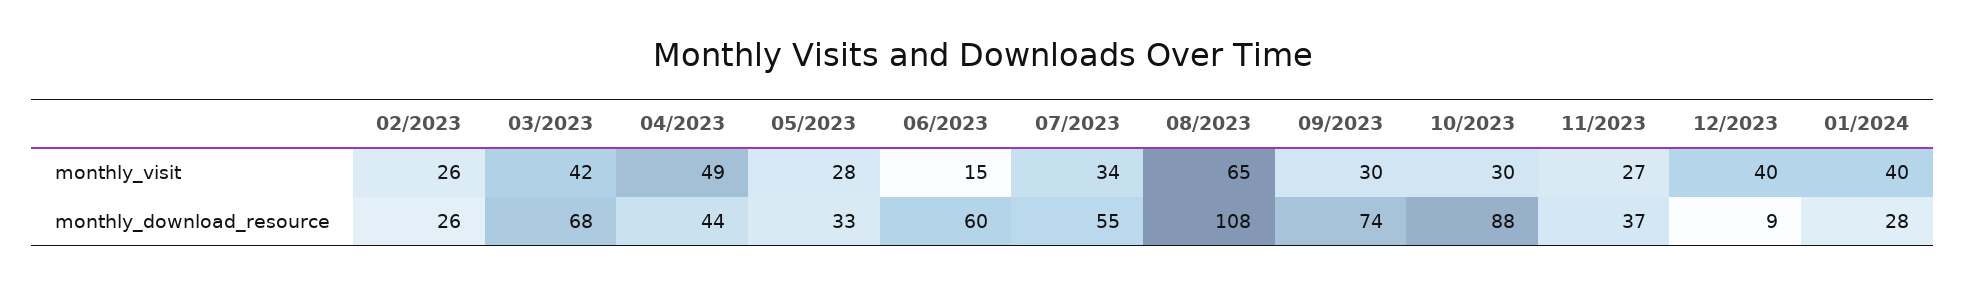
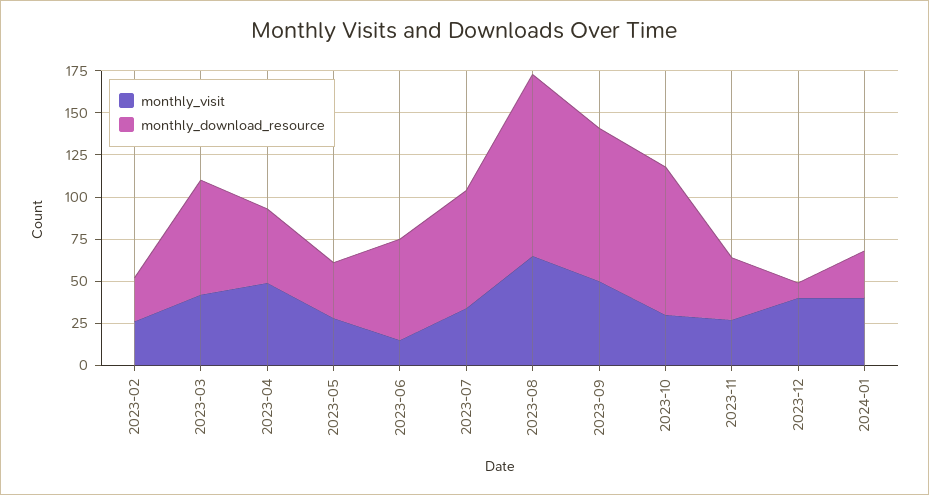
  {
    "monthly_visit": {
      "02/2023": 26,
      "03/2023": 42,
      "04/2023": 49,
      "05/2023": 28,
      "06/2023": 15,
      "07/2023": 34,
      "08/2023": 65,
-     "09/2023": 30,
+     "09/2023": 50,
      "10/2023": 30,
      "11/2023": 27,
      "12/2023": 40,
      "01/2024": 40
    },
    "monthly_download_resource": {
      "02/2023": 26,
      "03/2023": 68,
      "04/2023": 44,
      "05/2023": 33,
      "06/2023": 60,
-     "07/2023": 55,
+     "07/2023": 70,
      "08/2023": 108,
-     "09/2023": 74,
+     "09/2023": 90,
      "10/2023": 88,
      "11/2023": 37,
      "12/2023": 9,
      "01/2024": 28
    }
  }

